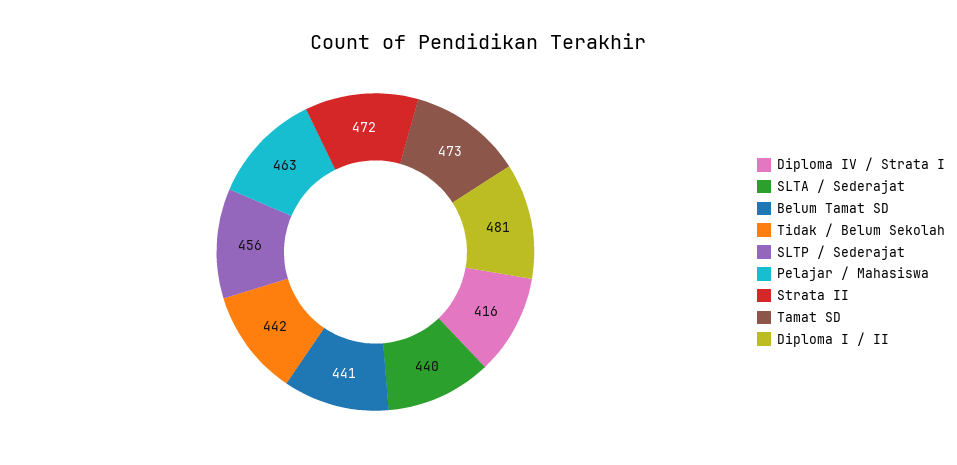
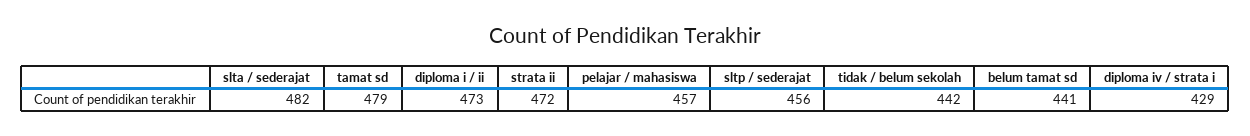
  {
-   "Diploma IV / Strata I": 416,
+   "Diploma IV / Strata I": 429,
-   "SLTA / Sederajat": 440,
+   "SLTA / Sederajat": 482,
    "Belum Tamat SD": 441,
    "Tidak / Belum Sekolah": 442,
    "SLTP / Sederajat": 456,
-   "Pelajar / Mahasiswa": 463,
+   "Pelajar / Mahasiswa": 457,
    "Strata II": 472,
-   "Tamat SD": 473,
+   "Tamat SD": 479,
-   "Diploma I / II": 481
+   "Diploma I / II": 473
  }

